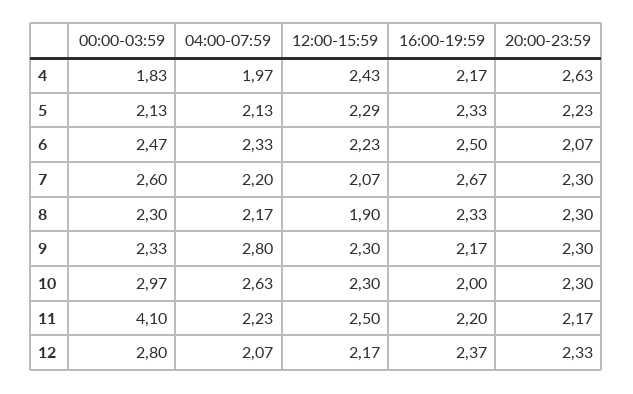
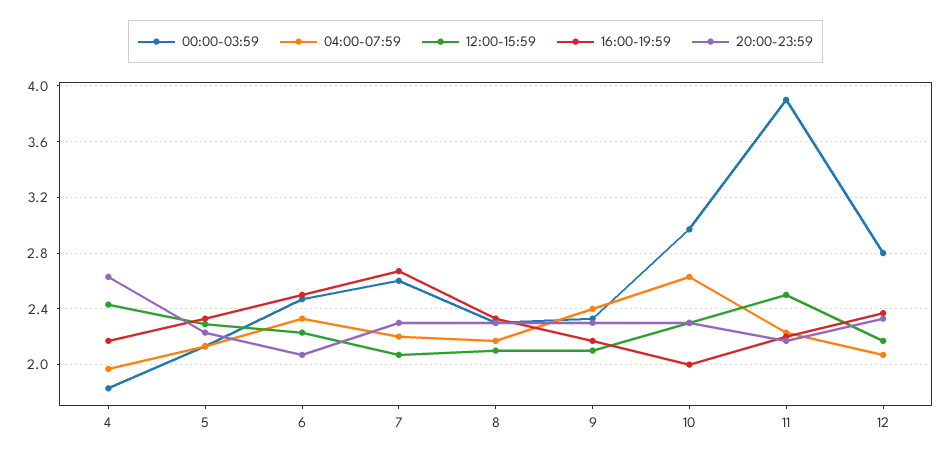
  {
    "00:00-03:59": {
      "4": 1.83,
      "5": 2.13,
      "6": 2.47,
      "7": 2.6,
      "8": 2.3,
      "9": 2.33,
      "10": 2.97,
-     "11": 4.1,
+     "11": 3.9,
      "12": 2.8
    },
    "04:00-07:59": {
      "4": 1.97,
      "5": 2.13,
      "6": 2.33,
      "7": 2.2,
      "8": 2.17,
-     "9": 2.8,
+     "9": 2.4,
      "10": 2.63,
      "11": 2.23,
      "12": 2.07
    },
    "12:00-15:59": {
      "4": 2.43,
      "5": 2.29,
      "6": 2.23,
      "7": 2.07,
-     "8": 1.9,
+     "8": 2.1,
-     "9": 2.3,
+     "9": 2.1,
      "10": 2.3,
      "11": 2.5,
      "12": 2.17
    },
    "16:00-19:59": {
      "4": 2.17,
      "5": 2.33,
      "6": 2.5,
      "7": 2.67,
      "8": 2.33,
      "9": 2.17,
      "10": 2,
      "11": 2.2,
      "12": 2.37
    },
    "20:00-23:59": {
      "4": 2.63,
      "5": 2.23,
      "6": 2.07,
      "7": 2.3,
      "8": 2.3,
      "9": 2.3,
      "10": 2.3,
      "11": 2.17,
      "12": 2.33
    }
  }

